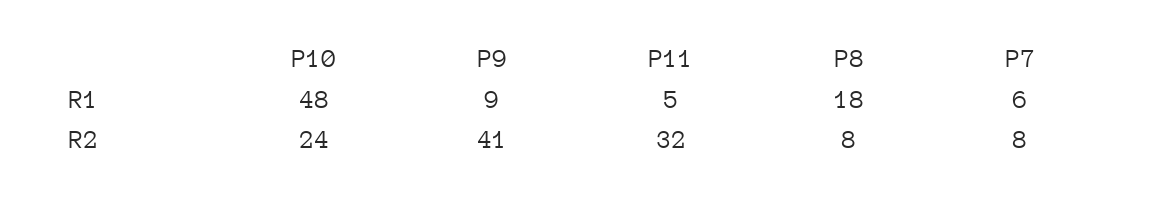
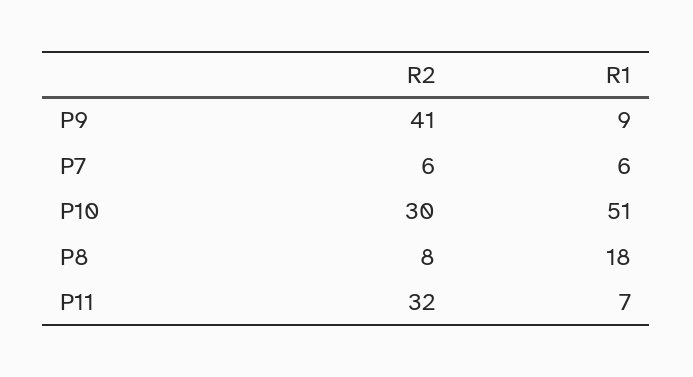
  {
    "P10": {
-     "R1": 48,
+     "R1": 51,
-     "R2": 24
+     "R2": 30
    },
    "P9": {
      "R1": 9,
      "R2": 41
    },
    "P11": {
-     "R1": 5,
+     "R1": 7,
      "R2": 32
    },
    "P8": {
      "R1": 18,
      "R2": 8
    },
    "P7": {
      "R1": 6,
-     "R2": 8
+     "R2": 6
    }
  }

